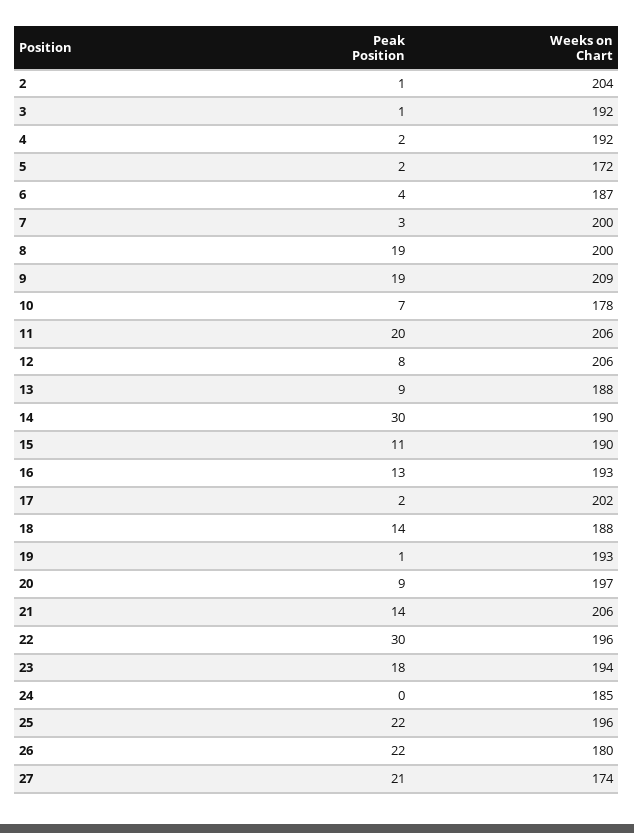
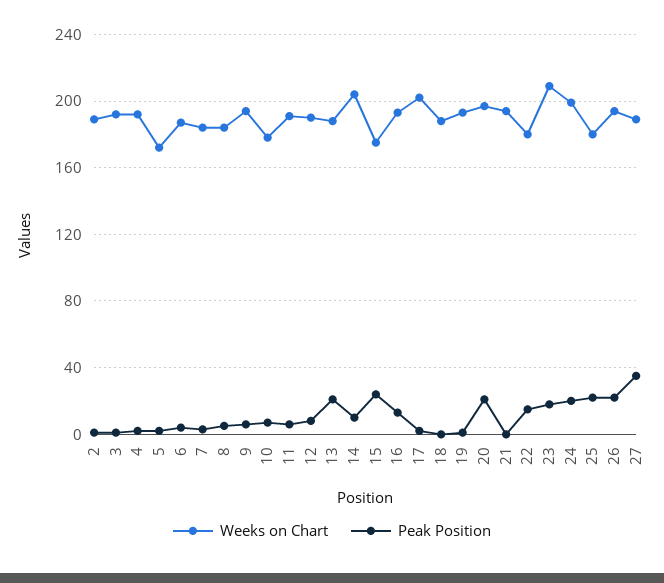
  {
    "Peak Position": {
      "2": 1,
      "3": 1,
      "4": 2,
      "5": 2,
      "6": 4,
      "7": 3,
-     "8": 19,
+     "8": 5,
-     "9": 19,
+     "9": 5,
      "10": 7,
-     "11": 20,
+     "11": 5,
      "12": 8,
-     "13": 9,
+     "13": 20,
-     "14": 30,
+     "14": 10,
-     "15": 11,
+     "15": 25,
      "16": 13,
      "17": 2,
-     "18": 14,
+     "18": 0,
      "19": 1,
-     "20": 9,
+     "20": 20,
-     "21": 14,
+     "21": 0,
-     "22": 30,
+     "22": 15,
      "23": 18,
-     "24": 0,
+     "24": 20,
      "25": 22,
      "26": 22,
-     "27": 21
+     "27": 35
    },
    "Weeks on Chart": {
-     "2": 204,
+     "2": 190,
      "3": 192,
      "4": 192,
      "5": 172,
      "6": 187,
-     "7": 200,
+     "7": 185,
-     "8": 200,
+     "8": 185,
-     "9": 209,
+     "9": 195,
      "10": 178,
-     "11": 206,
+     "11": 190,
-     "12": 206,
+     "12": 190,
      "13": 188,
-     "14": 190,
+     "14": 205,
-     "15": 190,
+     "15": 175,
      "16": 193,
      "17": 202,
      "18": 188,
      "19": 193,
      "20": 197,
-     "21": 206,
+     "21": 195,
-     "22": 196,
+     "22": 180,
-     "23": 194,
+     "23": 210,
-     "24": 185,
+     "24": 200,
-     "25": 196,
+     "25": 180,
-     "26": 180,
+     "26": 195,
-     "27": 174
+     "27": 190
    }
  }

